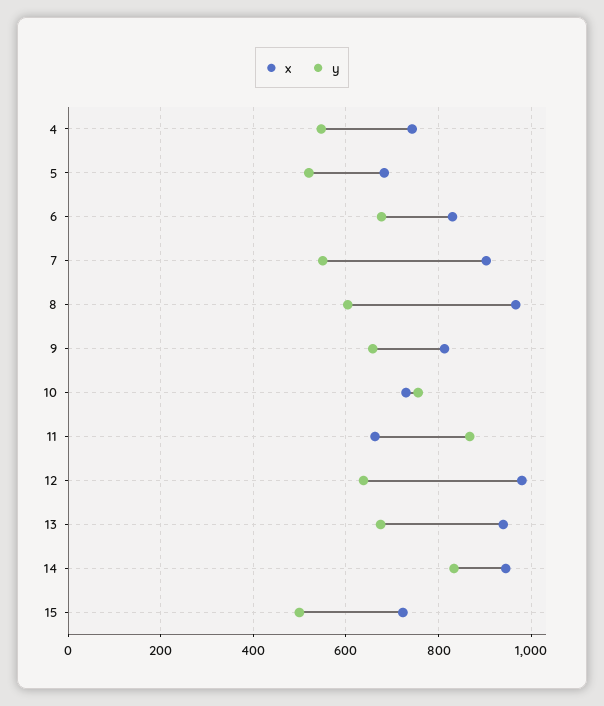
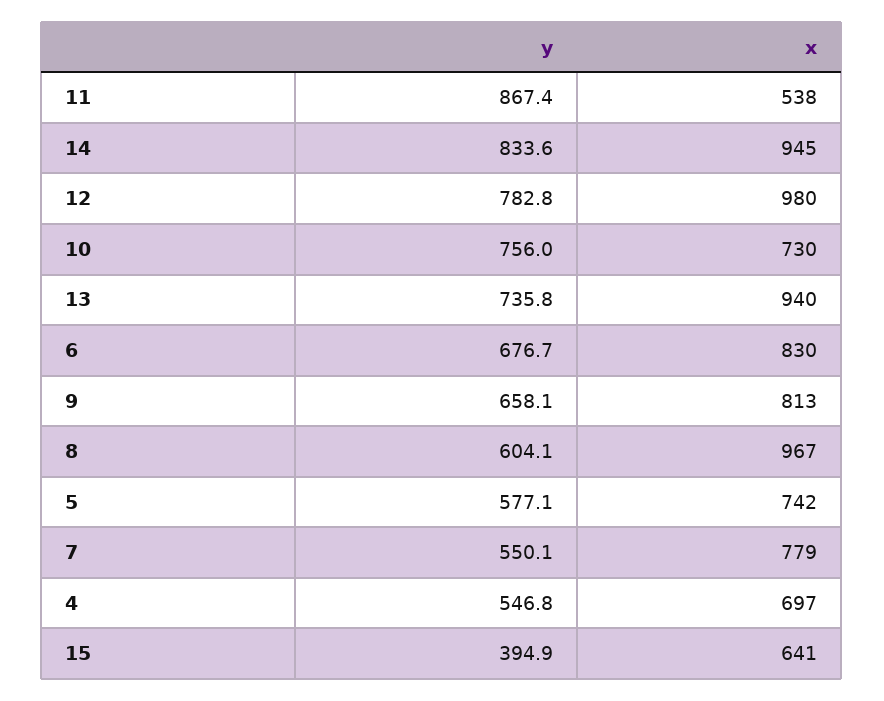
  {
    "x": {
-     "4": 740,
+     "4": 697,
-     "5": 680,
+     "5": 742,
      "6": 830,
-     "7": 900,
+     "7": 779,
      "8": 967,
      "9": 813,
      "10": 730,
-     "11": 660,
+     "11": 538,
      "12": 980,
      "13": 940,
      "14": 945,
-     "15": 720
+     "15": 641
    },
    "y": {
      "4": 546.8,
-     "5": 520,
+     "5": 577.1,
      "6": 676.7,
      "7": 550.1,
      "8": 604.1,
      "9": 658.1,
      "10": 756,
      "11": 867.4,
-     "12": 640,
+     "12": 782.8,
-     "13": 680,
+     "13": 735.8,
      "14": 833.6,
-     "15": 500
+     "15": 394.9
    }
  }

